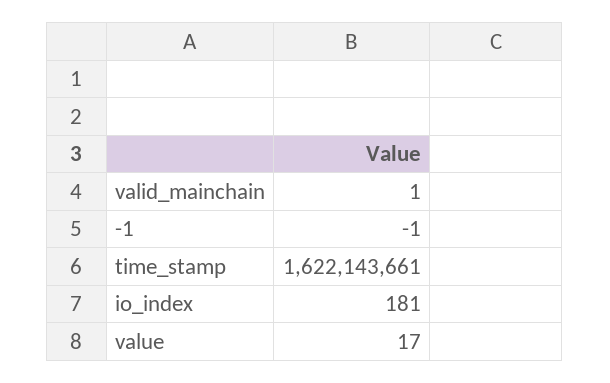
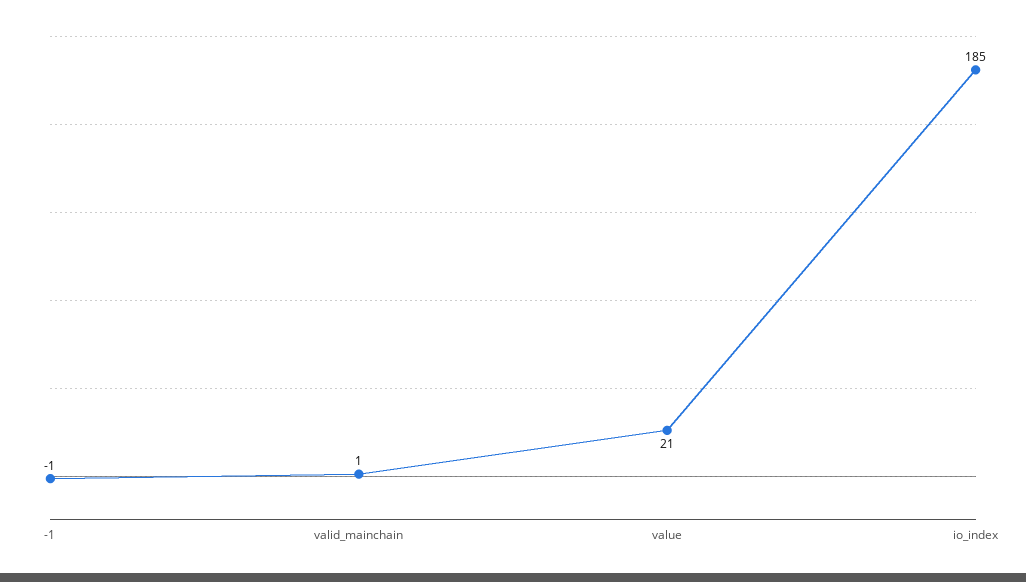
  {
    "valid_mainchain": 1,
    "-1": -1,
-   "time_stamp": 1622143661,
-   "io_index": 181,
+   "io_index": 185,
-   "value": 17
+   "value": 21
  }

